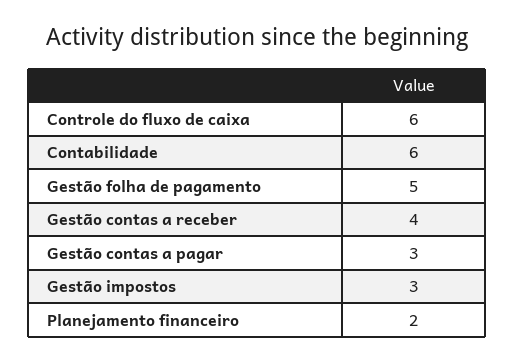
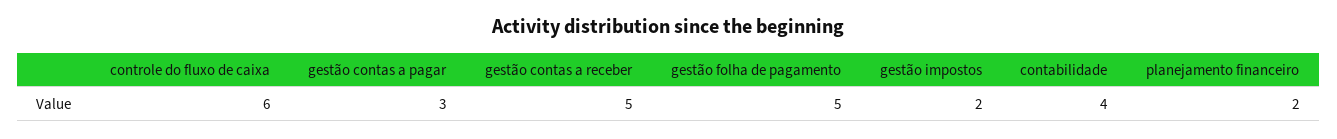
  {
    "Controle do fluxo de caixa": 6,
-   "Contabilidade": 6,
+   "Contabilidade": 4,
    "Gestão folha de pagamento": 5,
-   "Gestão contas a receber": 4,
+   "Gestão contas a receber": 5,
    "Gestão contas a pagar": 3,
-   "Gestão impostos": 3,
+   "Gestão impostos": 2,
    "Planejamento financeiro": 2
  }

